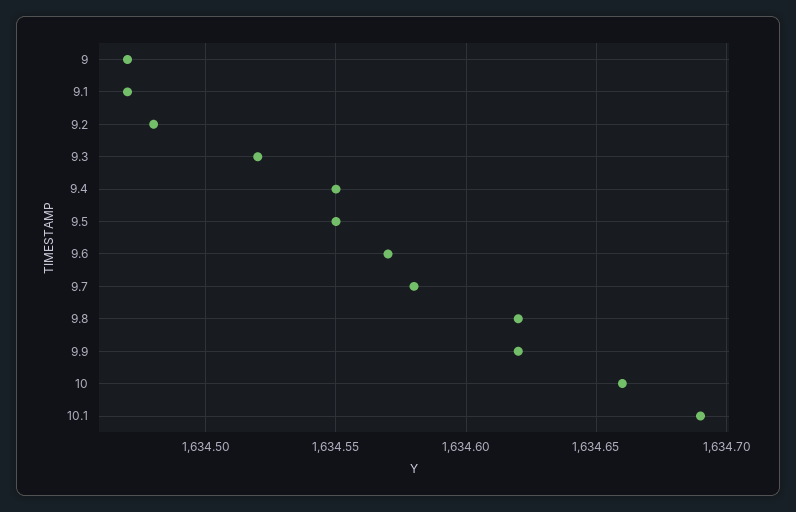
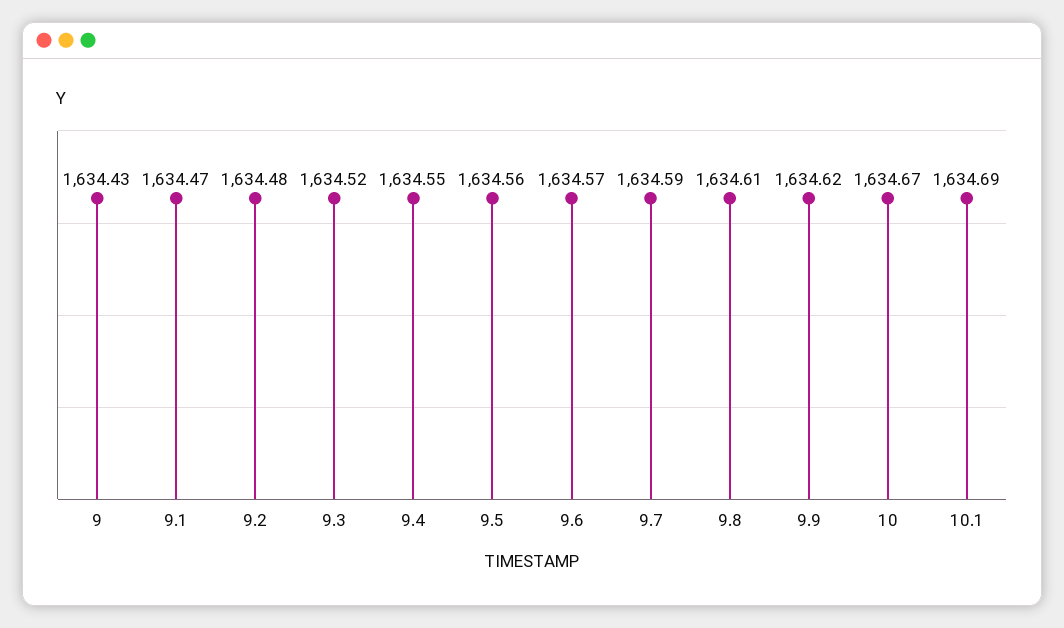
  {
-   "9": 1634.47,
+   "9": 1634.43,
    "9.1": 1634.47,
    "9.2": 1634.48,
    "9.3": 1634.52,
    "9.4": 1634.55,
-   "9.5": 1634.55,
+   "9.5": 1634.56,
    "9.6": 1634.57,
-   "9.7": 1634.58,
+   "9.7": 1634.59,
-   "9.8": 1634.62,
+   "9.8": 1634.61,
    "9.9": 1634.62,
-   "10": 1634.66,
+   "10": 1634.67,
    "10.1": 1634.69
  }

